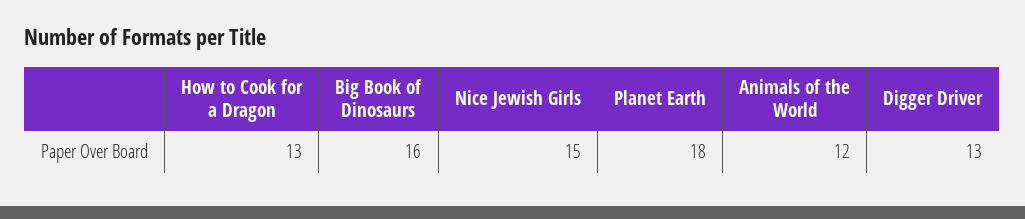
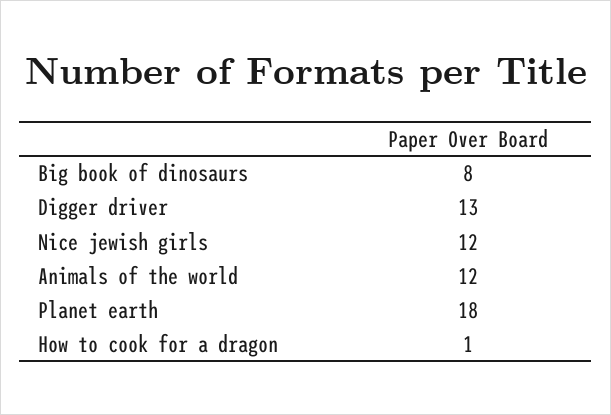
  {
-   "How to Cook for a Dragon": 13,
+   "How to Cook for a Dragon": 1,
-   "Big Book of Dinosaurs": 16,
+   "Big Book of Dinosaurs": 8,
-   "Nice Jewish Girls": 15,
+   "Nice Jewish Girls": 12,
    "Planet Earth": 18,
    "Animals of the World": 12,
    "Digger Driver": 13
  }

